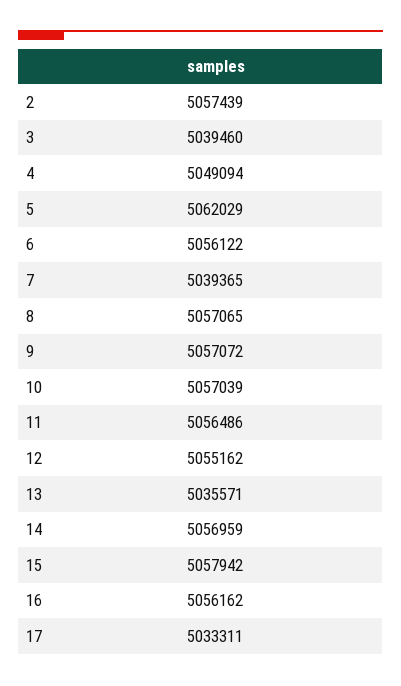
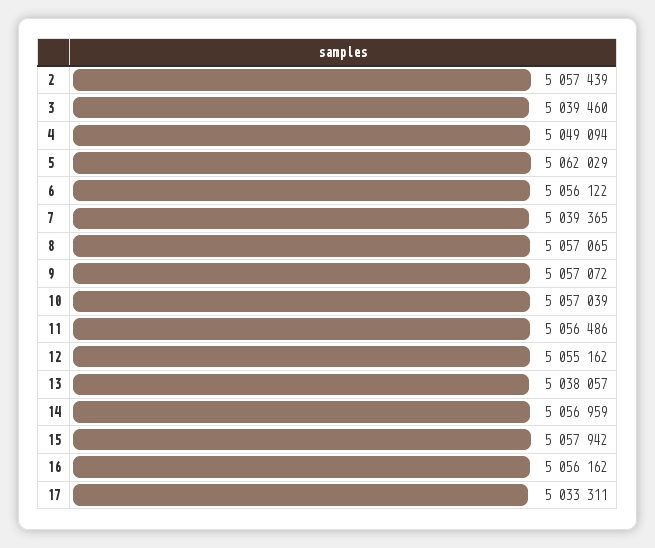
  {
    "2": 5057439,
    "3": 5039460,
    "4": 5049094,
    "5": 5062029,
    "6": 5056122,
    "7": 5039365,
    "8": 5057065,
    "9": 5057072,
    "10": 5057039,
    "11": 5056486,
    "12": 5055162,
-   "13": 5035571,
+   "13": 5038057,
    "14": 5056959,
    "15": 5057942,
    "16": 5056162,
    "17": 5033311
  }

